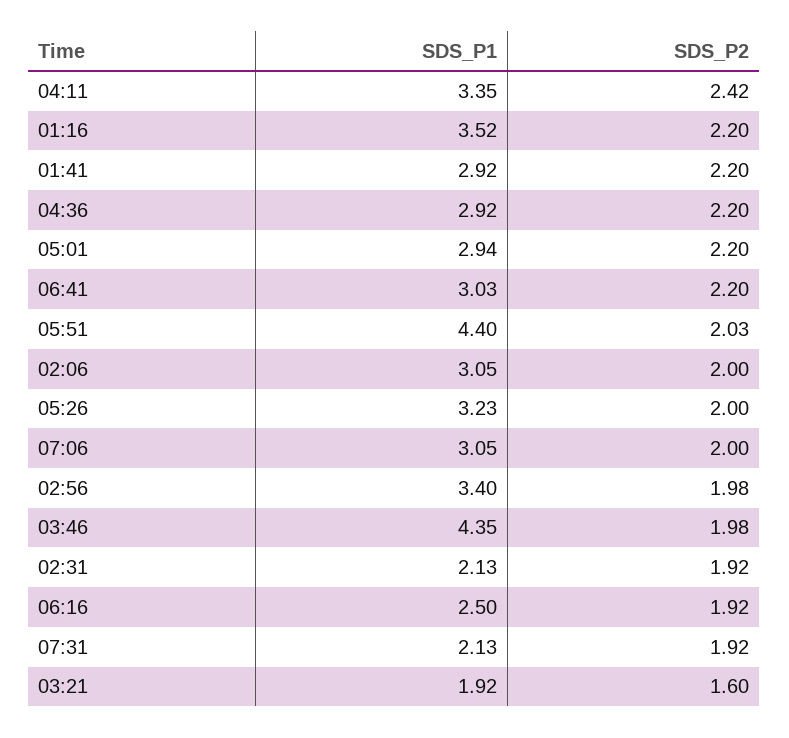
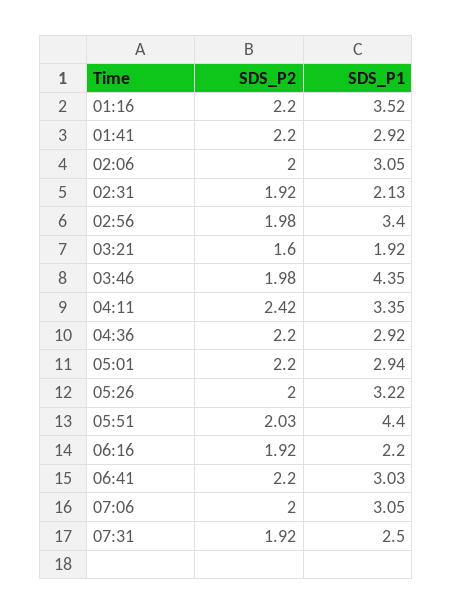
  {
    "SDS_P1": {
      "04:11": 3.35,
      "01:16": 3.52,
      "01:41": 2.92,
      "04:36": 2.92,
      "05:01": 2.94,
      "06:41": 3.03,
      "05:51": 4.4,
      "02:06": 3.05,
-     "05:26": 3.23,
+     "05:26": 3.22,
      "07:06": 3.05,
      "02:56": 3.4,
      "03:46": 4.35,
      "02:31": 2.13,
-     "06:16": 2.5,
+     "06:16": 2.2,
-     "07:31": 2.13,
+     "07:31": 2.5,
      "03:21": 1.92
    },
    "SDS_P2": {
      "04:11": 2.42,
      "01:16": 2.2,
      "01:41": 2.2,
      "04:36": 2.2,
      "05:01": 2.2,
      "06:41": 2.2,
      "05:51": 2.03,
      "02:06": 2,
      "05:26": 2,
      "07:06": 2,
      "02:56": 1.98,
      "03:46": 1.98,
      "02:31": 1.92,
      "06:16": 1.92,
      "07:31": 1.92,
      "03:21": 1.6
    }
  }

